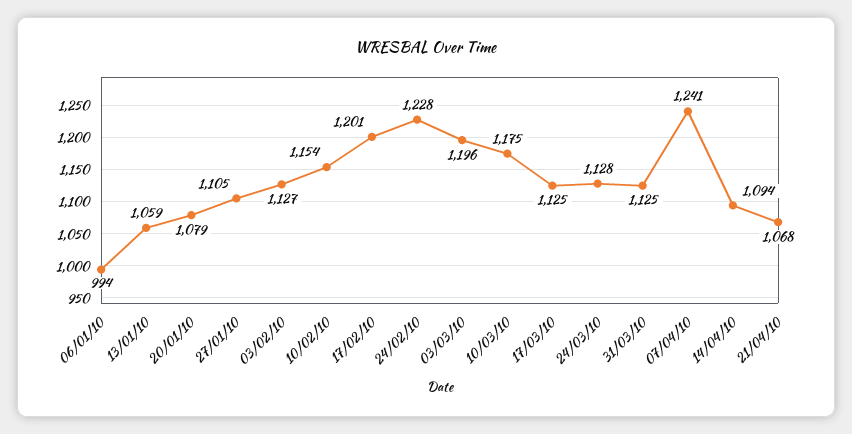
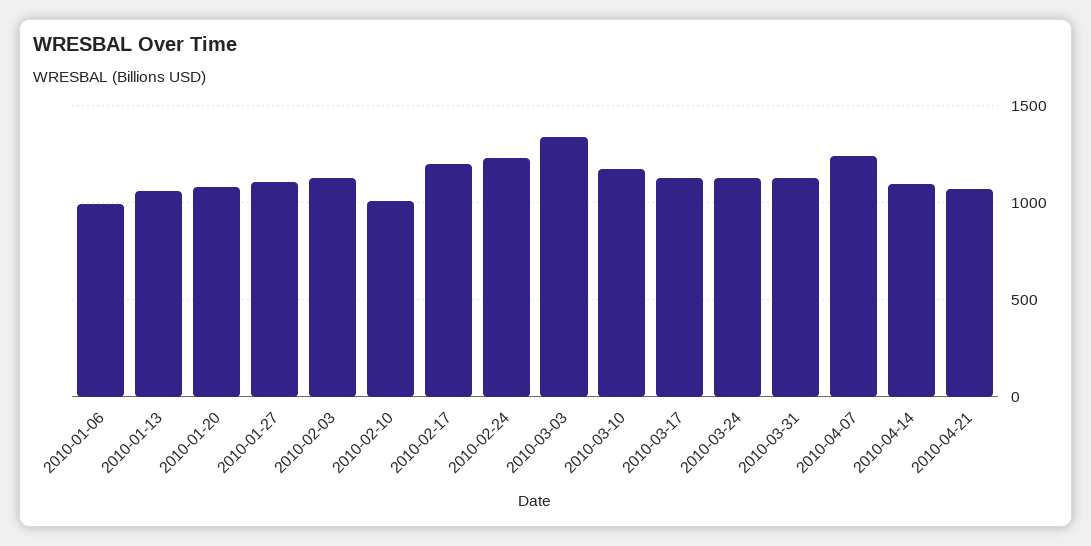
  {
    "06/01/10": 994,
    "13/01/10": 1059,
    "20/01/10": 1079,
    "27/01/10": 1105,
    "03/02/10": 1127,
-   "10/02/10": 1154,
+   "10/02/10": 1000,
    "17/02/10": 1201,
    "24/02/10": 1228,
-   "03/03/10": 1196,
+   "03/03/10": 1350,
    "10/03/10": 1175,
    "17/03/10": 1125,
    "24/03/10": 1128,
    "31/03/10": 1125,
    "07/04/10": 1241,
    "14/04/10": 1094,
    "21/04/10": 1068
  }

